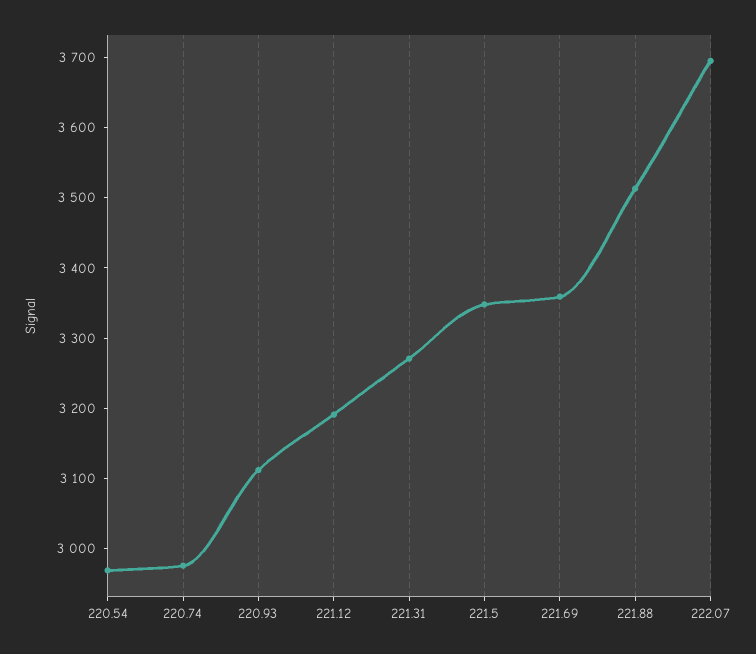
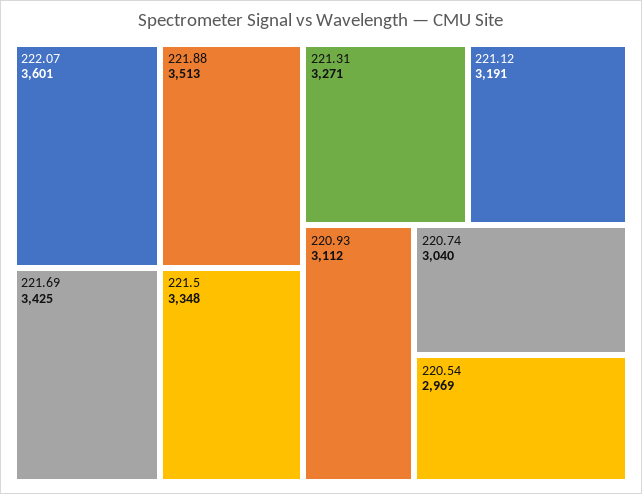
  {
    "220.54": 2969,
-   "220.74": 2980,
+   "220.74": 3040,
    "220.93": 3112,
    "221.12": 3191,
    "221.31": 3271,
    "221.5": 3348,
-   "221.69": 3360,
+   "221.69": 3425,
    "221.88": 3513,
-   "222.07": 3700
+   "222.07": 3601
  }

